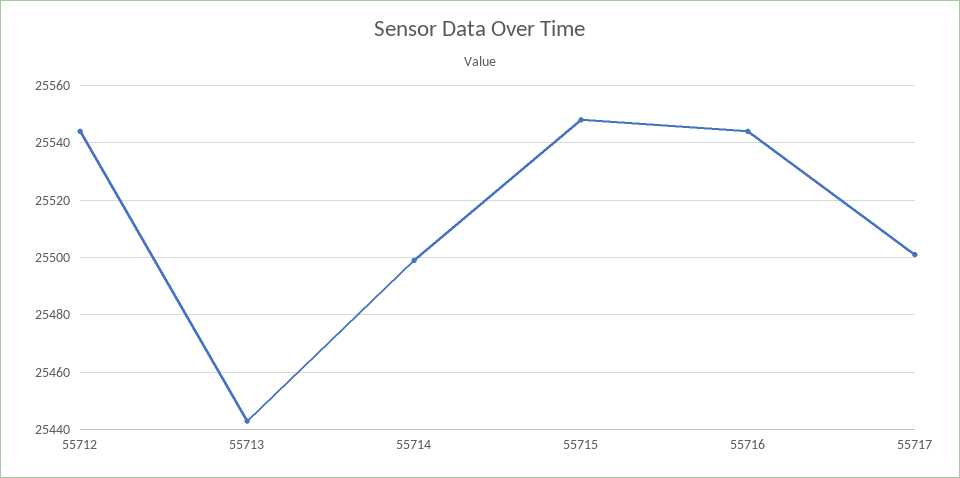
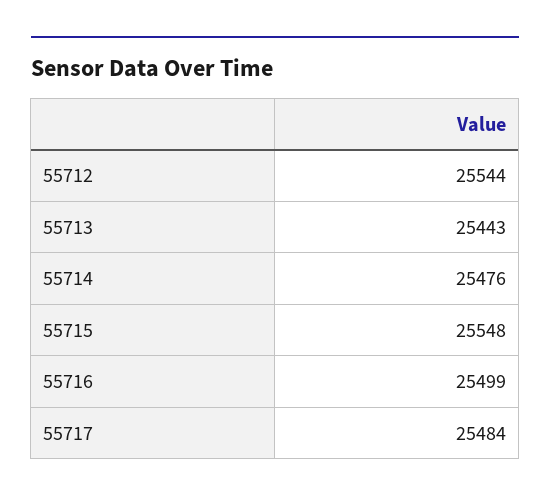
  {
    "55712": 25544,
    "55713": 25443,
-   "55714": 25500,
+   "55714": 25476,
    "55715": 25548,
-   "55716": 25545,
+   "55716": 25499,
-   "55717": 25500
+   "55717": 25484
  }

